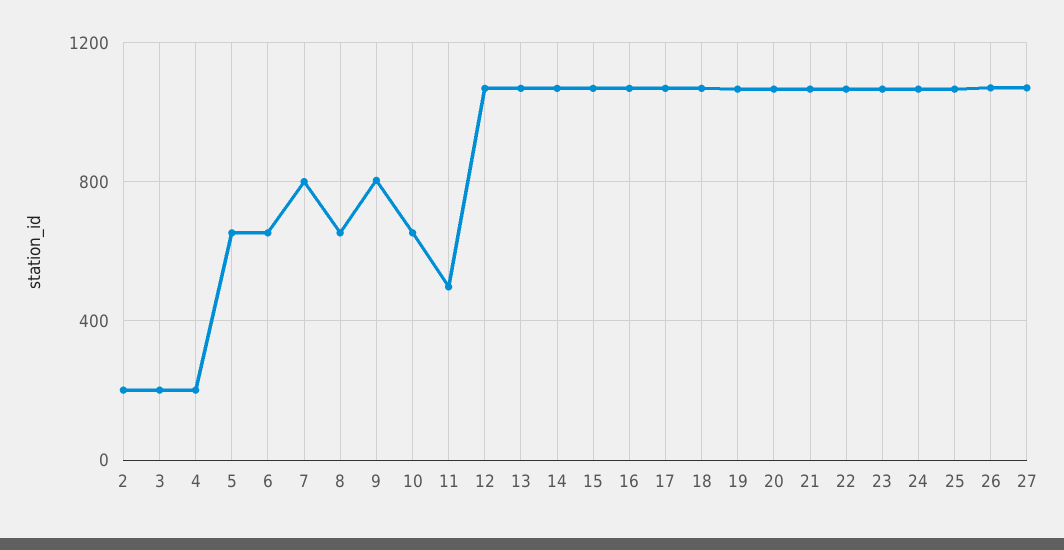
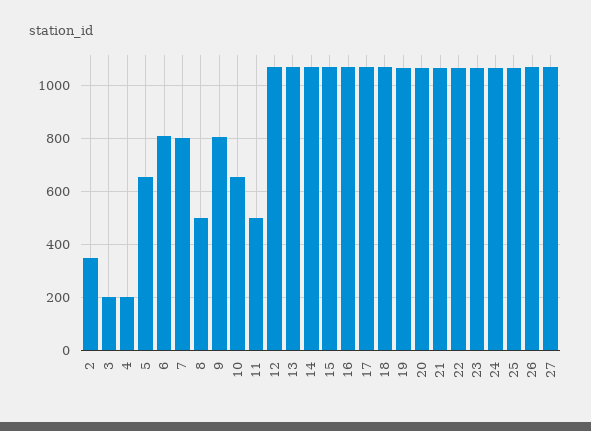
  {
-   "2": 200,
+   "2": 350,
    "3": 200,
    "4": 200,
    "5": 650,
-   "6": 650,
+   "6": 800,
    "7": 800,
-   "8": 650,
+   "8": 500,
    "9": 800,
    "10": 650,
    "11": 500,
    "12": 1075,
    "13": 1075,
    "14": 1075,
    "15": 1075,
    "16": 1075,
    "17": 1075,
    "18": 1075,
    "19": 1075,
    "20": 1075,
    "21": 1075,
    "22": 1075,
    "23": 1075,
    "24": 1075,
    "25": 1075,
    "26": 1075,
    "27": 1075
  }

